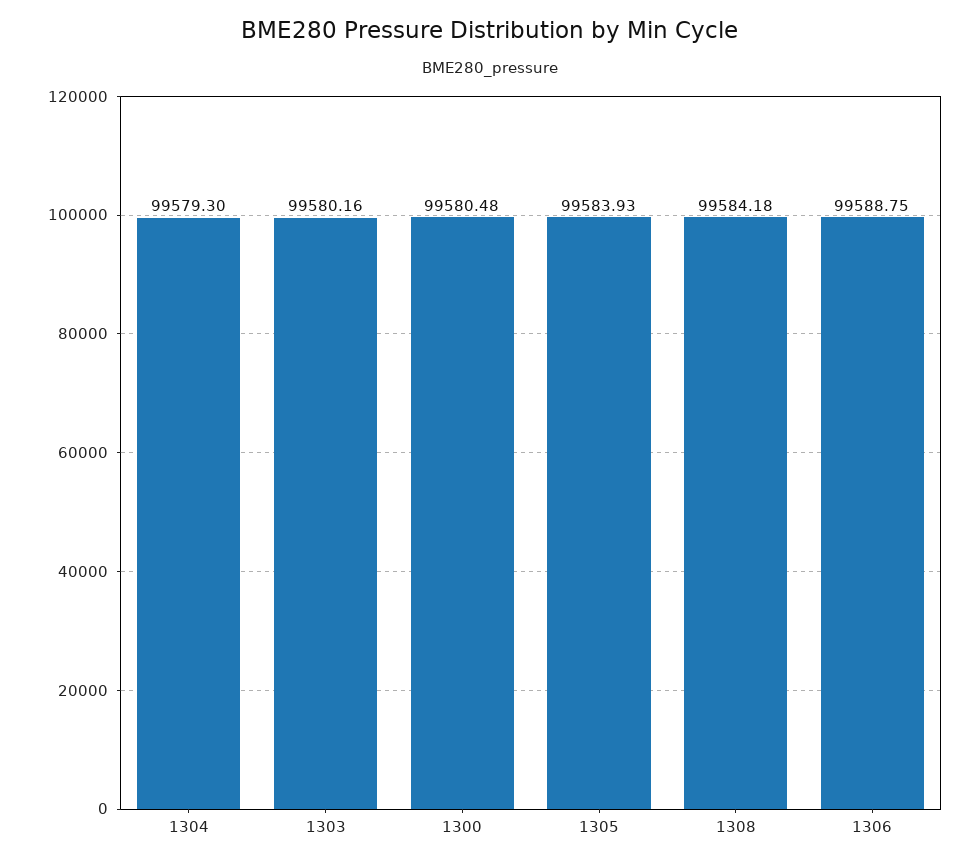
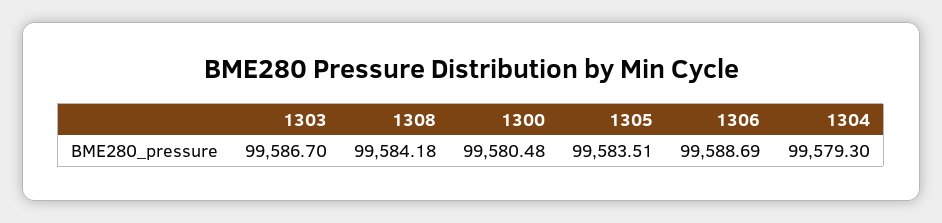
  {
    "1304": 99579.3,
-   "1303": 99580.16,
+   "1303": 99586.7,
    "1300": 99580.48,
-   "1305": 99583.93,
+   "1305": 99583.51,
    "1308": 99584.18,
-   "1306": 99588.75
+   "1306": 99588.69
  }

